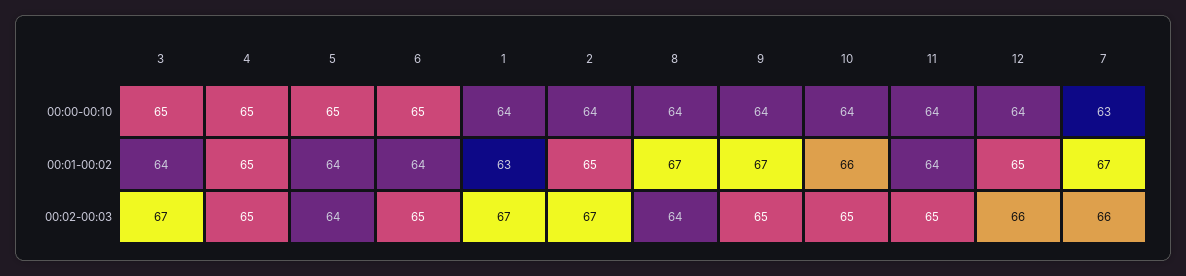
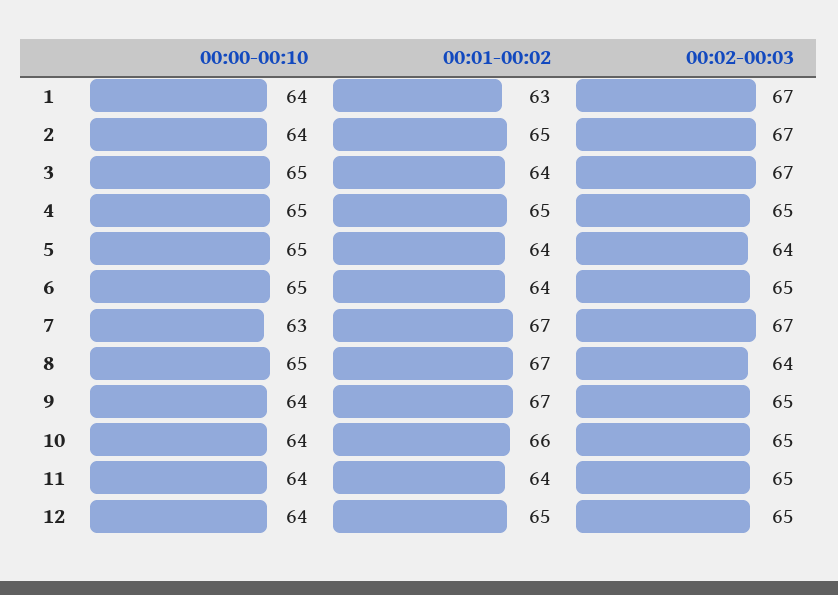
  {
    "3": {
      "00:00-00:10": 65,
      "00:01-00:02": 64,
      "00:02-00:03": 67
    },
    "4": {
      "00:00-00:10": 65,
      "00:01-00:02": 65,
      "00:02-00:03": 65
    },
    "5": {
      "00:00-00:10": 65,
      "00:01-00:02": 64,
      "00:02-00:03": 64
    },
    "6": {
      "00:00-00:10": 65,
      "00:01-00:02": 64,
      "00:02-00:03": 65
    },
    "1": {
      "00:00-00:10": 64,
      "00:01-00:02": 63,
      "00:02-00:03": 67
    },
    "2": {
      "00:00-00:10": 64,
      "00:01-00:02": 65,
      "00:02-00:03": 67
    },
    "8": {
-     "00:00-00:10": 64,
+     "00:00-00:10": 65,
      "00:01-00:02": 67,
      "00:02-00:03": 64
    },
    "9": {
      "00:00-00:10": 64,
      "00:01-00:02": 67,
      "00:02-00:03": 65
    },
    "10": {
      "00:00-00:10": 64,
      "00:01-00:02": 66,
      "00:02-00:03": 65
    },
    "11": {
      "00:00-00:10": 64,
      "00:01-00:02": 64,
      "00:02-00:03": 65
    },
    "12": {
      "00:00-00:10": 64,
      "00:01-00:02": 65,
-     "00:02-00:03": 66
+     "00:02-00:03": 65
    },
    "7": {
      "00:00-00:10": 63,
      "00:01-00:02": 67,
-     "00:02-00:03": 66
+     "00:02-00:03": 67
    }
  }

